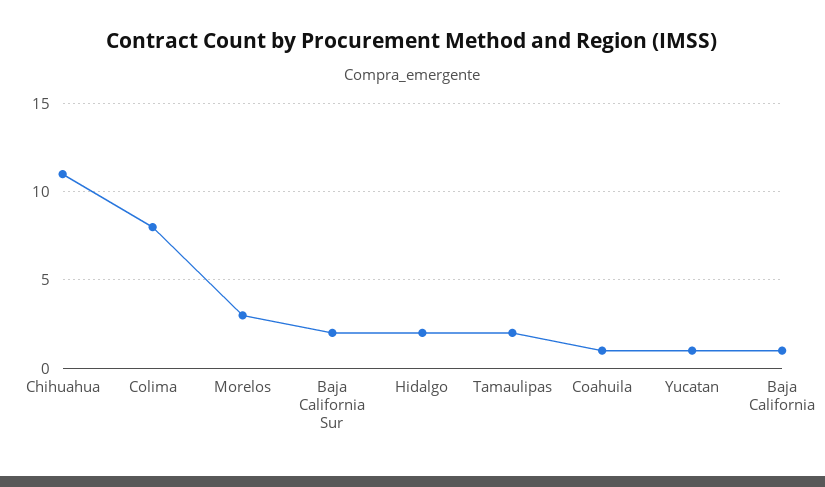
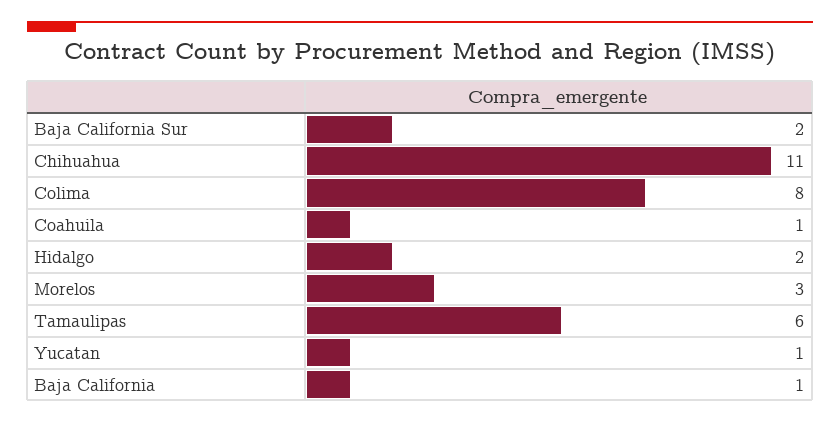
  {
    "Chihuahua": 11,
    "Colima": 8,
    "Morelos": 3,
    "Baja California Sur": 2,
    "Hidalgo": 2,
-   "Tamaulipas": 2,
+   "Tamaulipas": 6,
    "Coahuila": 1,
    "Yucatan": 1,
    "Baja California": 1
  }

